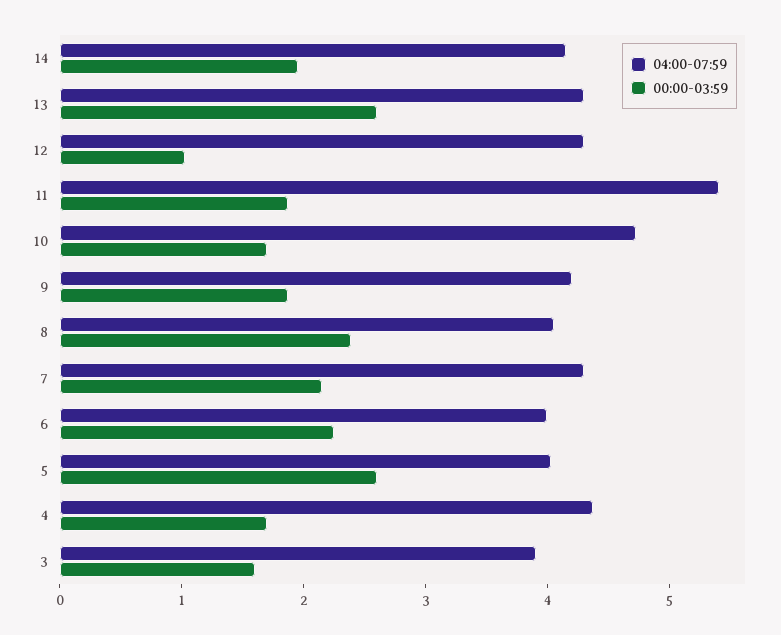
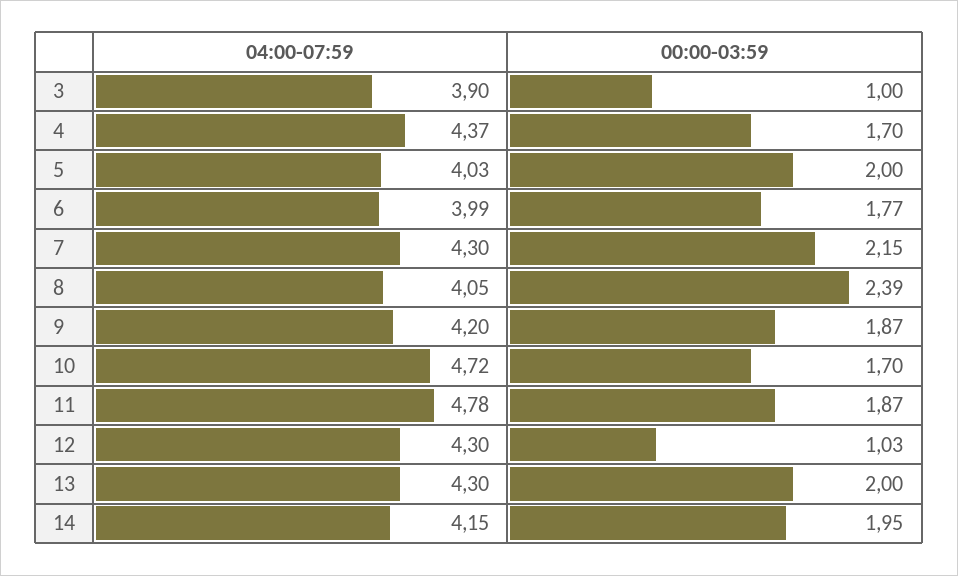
  {
    "04:00-07:59": {
      "14": 4.15,
      "13": 4.3,
      "12": 4.3,
-     "11": 5.4,
+     "11": 4.78,
      "10": 4.72,
      "9": 4.2,
      "8": 4.05,
      "7": 4.3,
      "6": 3.99,
      "5": 4.03,
      "4": 4.37,
      "3": 3.9
    },
    "00:00-03:59": {
      "14": 1.95,
-     "13": 2.6,
+     "13": 2,
      "12": 1.03,
      "11": 1.87,
      "10": 1.7,
      "9": 1.87,
      "8": 2.39,
      "7": 2.15,
-     "6": 2.2,
+     "6": 1.77,
-     "5": 2.6,
+     "5": 2,
      "4": 1.7,
-     "3": 1.6
+     "3": 1
    }
  }

